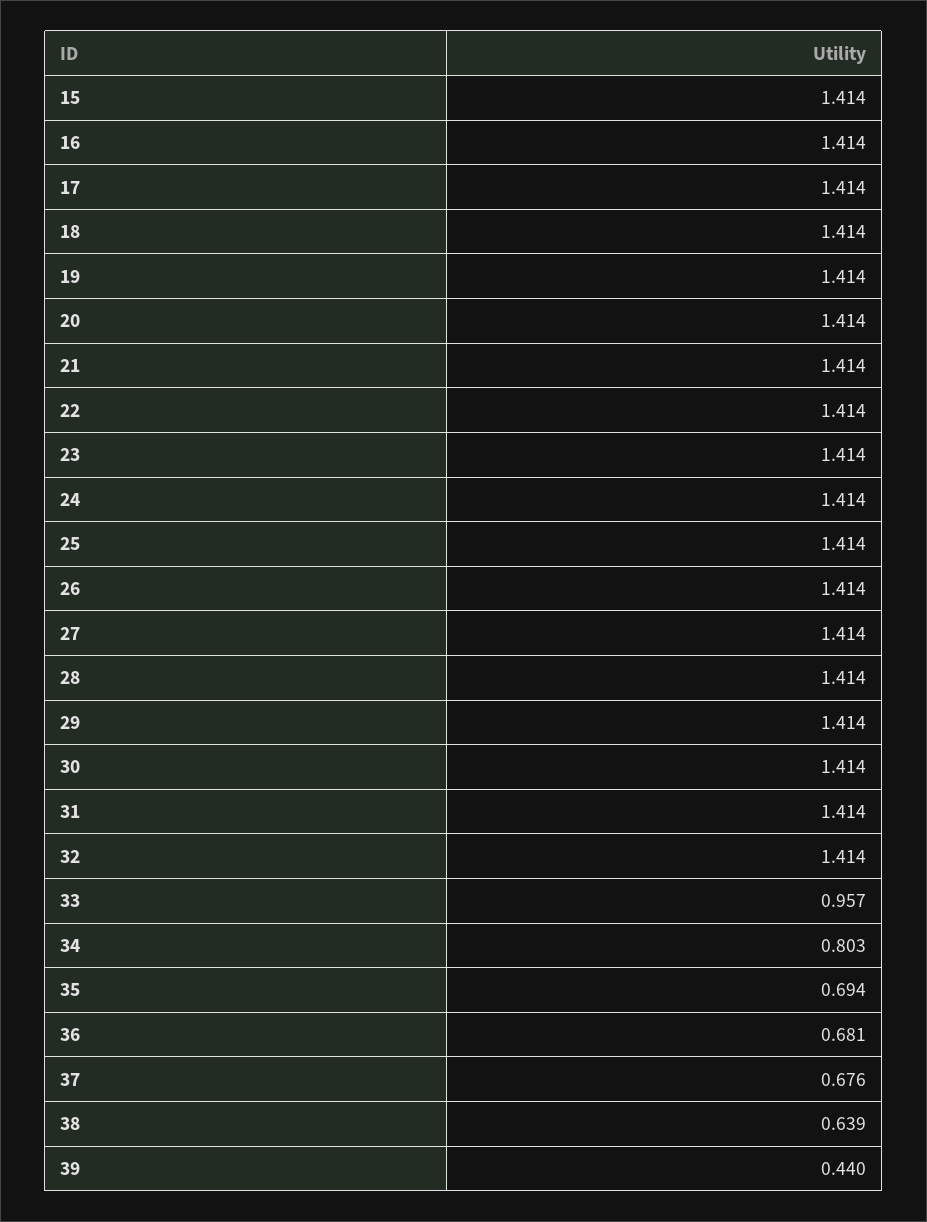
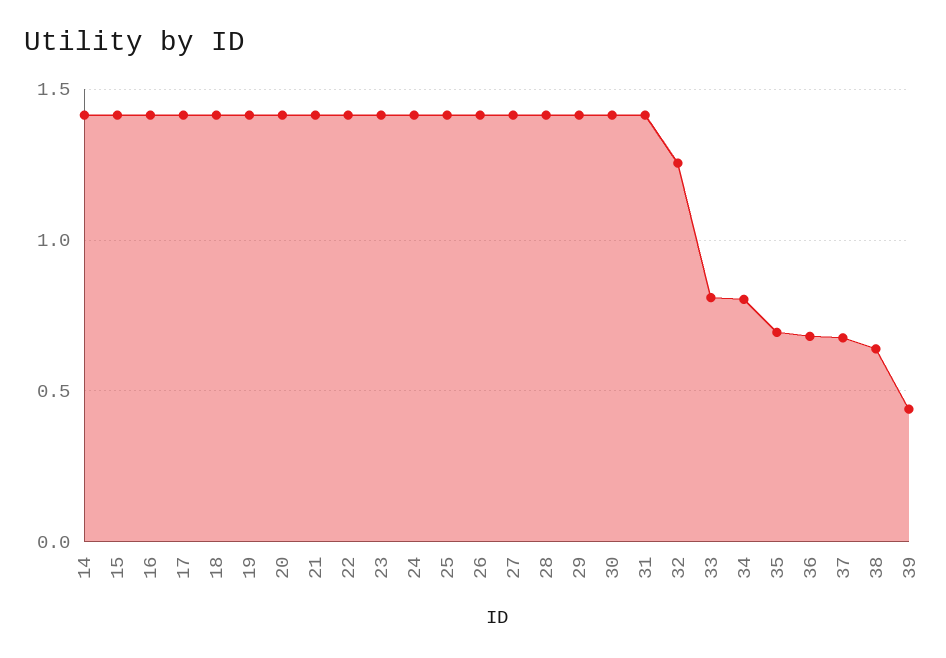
  {
    "15": 1.414,
    "16": 1.414,
    "17": 1.414,
    "18": 1.414,
    "19": 1.414,
    "20": 1.414,
    "21": 1.414,
    "22": 1.414,
    "23": 1.414,
    "24": 1.414,
    "25": 1.414,
    "26": 1.414,
    "27": 1.414,
    "28": 1.414,
    "29": 1.414,
    "30": 1.414,
    "31": 1.414,
-   "32": 1.414,
+   "32": 1.25,
-   "33": 0.957,
+   "33": 0.8,
    "34": 0.803,
    "35": 0.694,
    "36": 0.681,
    "37": 0.676,
    "38": 0.639,
-   "39": 0.44
+   "39": 0.44,
+   "14": 1.4
  }

